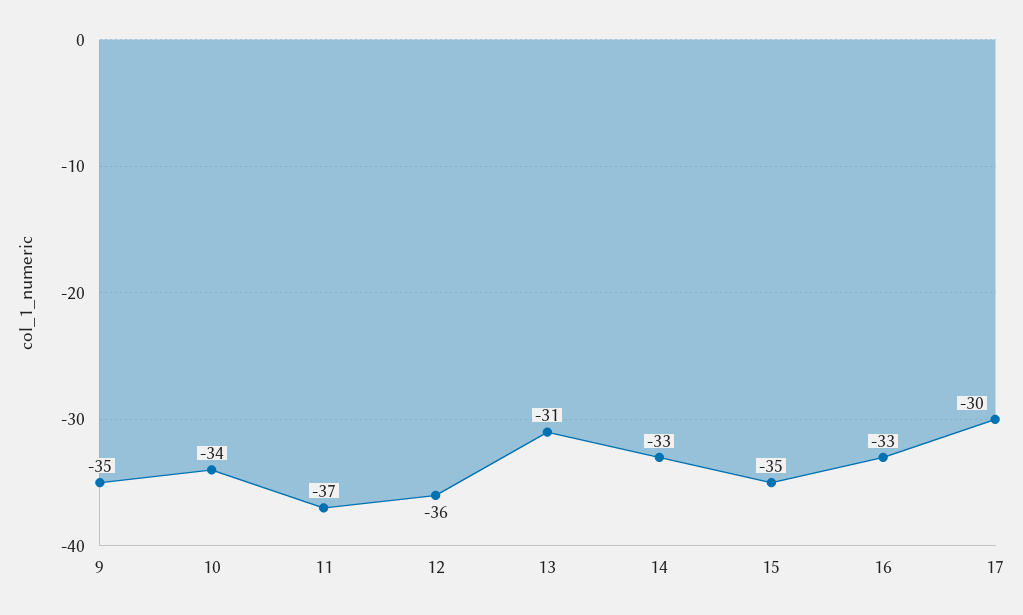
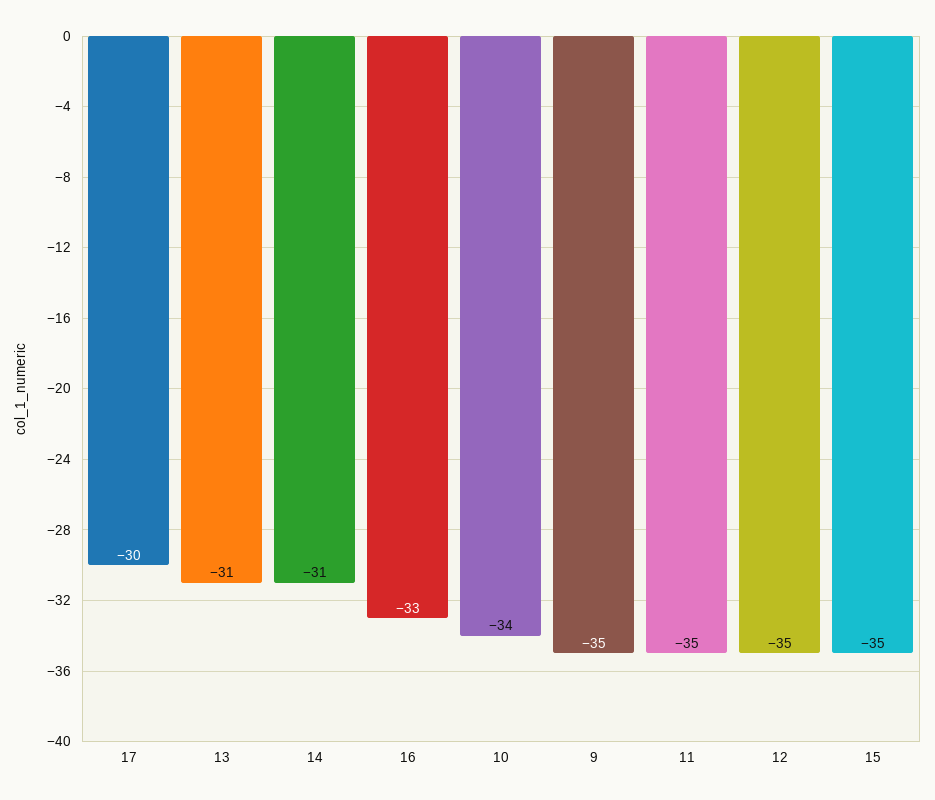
  {
    "9": -35,
    "10": -34,
-   "11": -37,
+   "11": -35,
-   "12": -36,
+   "12": -35,
    "13": -31,
-   "14": -33,
+   "14": -31,
    "15": -35,
    "16": -33,
    "17": -30
  }

